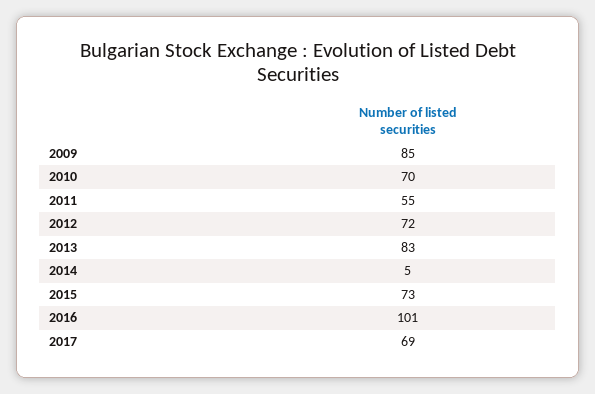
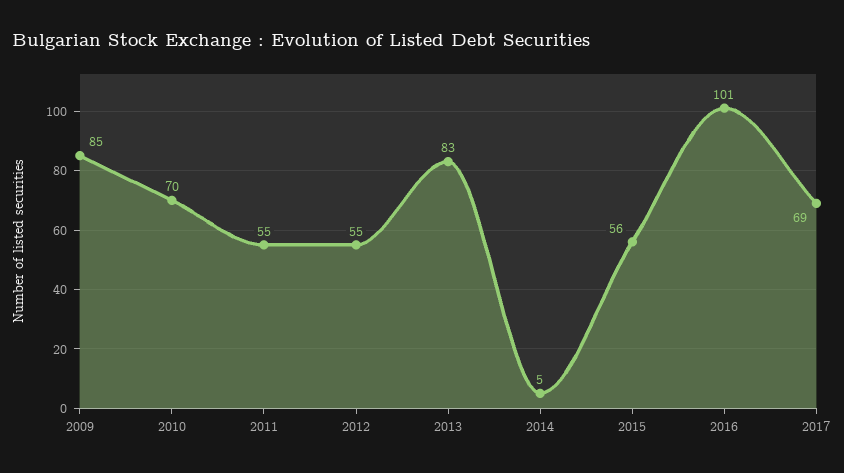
  {
    "2009": 85,
    "2010": 70,
    "2011": 55,
-   "2012": 72,
+   "2012": 55,
    "2013": 83,
    "2014": 5,
-   "2015": 73,
+   "2015": 56,
    "2016": 101,
    "2017": 69
  }

